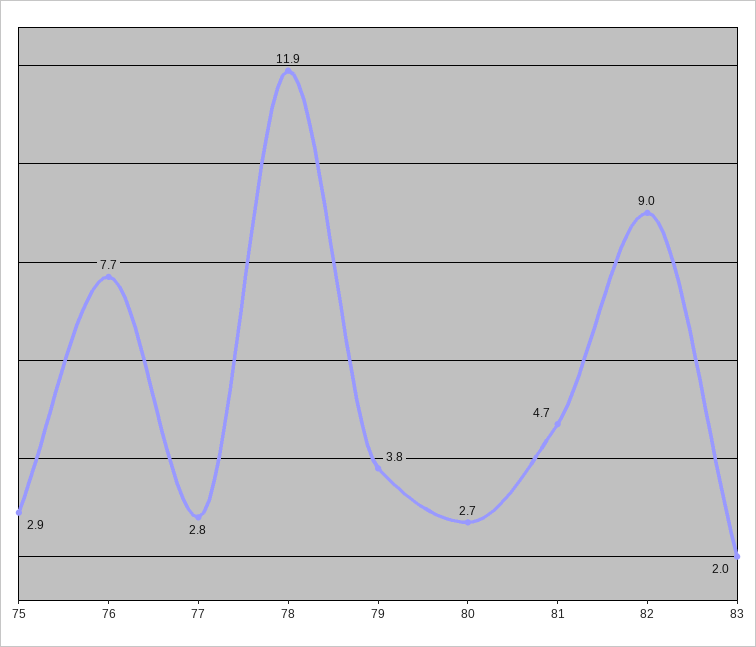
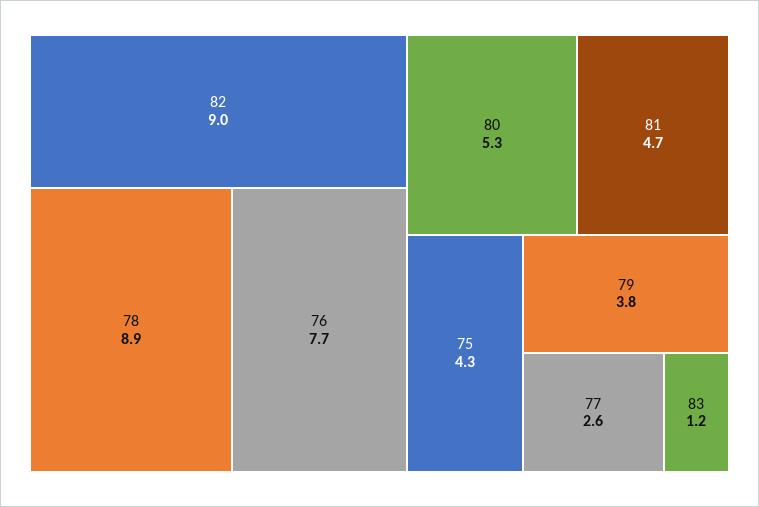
  {
-   "75": 2.9,
+   "75": 4.3,
    "76": 7.7,
-   "77": 2.8,
+   "77": 2.6,
-   "78": 11.9,
+   "78": 8.9,
    "79": 3.8,
-   "80": 2.7,
+   "80": 5.3,
    "81": 4.7,
    "82": 9,
-   "83": 2
+   "83": 1.2
  }

